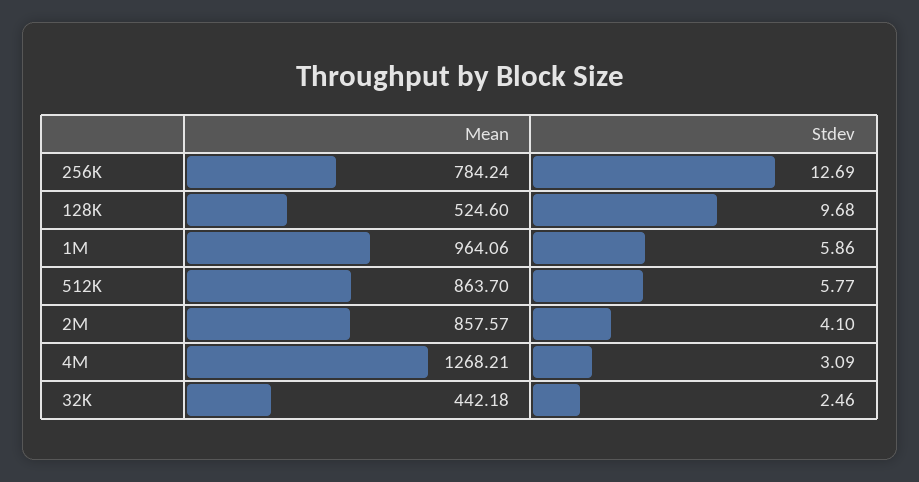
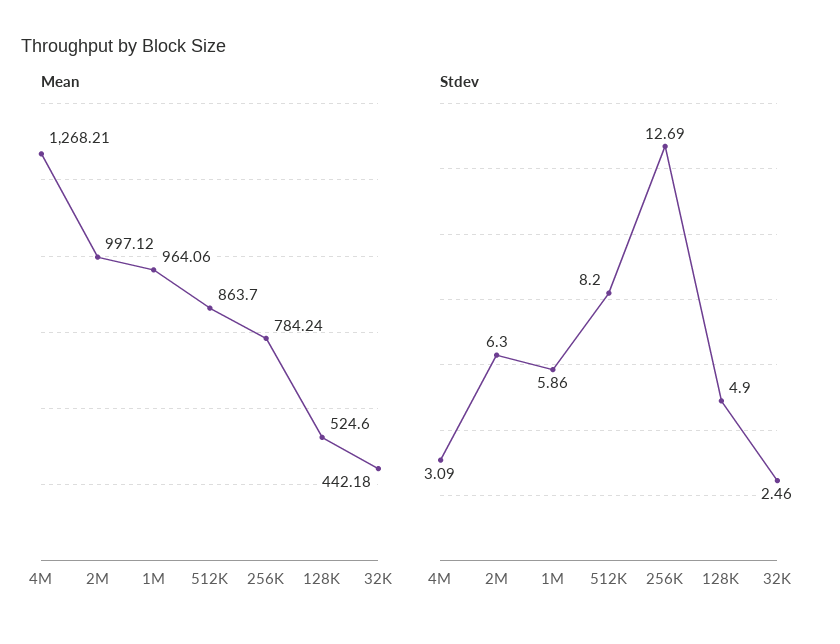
  {
    "Mean": {
      "256K": 784.24,
      "128K": 524.6,
      "1M": 964.06,
      "512K": 863.7,
-     "2M": 857.57,
+     "2M": 997.12,
      "4M": 1268.21,
      "32K": 442.18
    },
    "Stdev": {
      "256K": 12.69,
-     "128K": 9.68,
+     "128K": 4.9,
      "1M": 5.86,
-     "512K": 5.77,
+     "512K": 8.2,
-     "2M": 4.1,
+     "2M": 6.3,
      "4M": 3.09,
      "32K": 2.46
    }
  }

